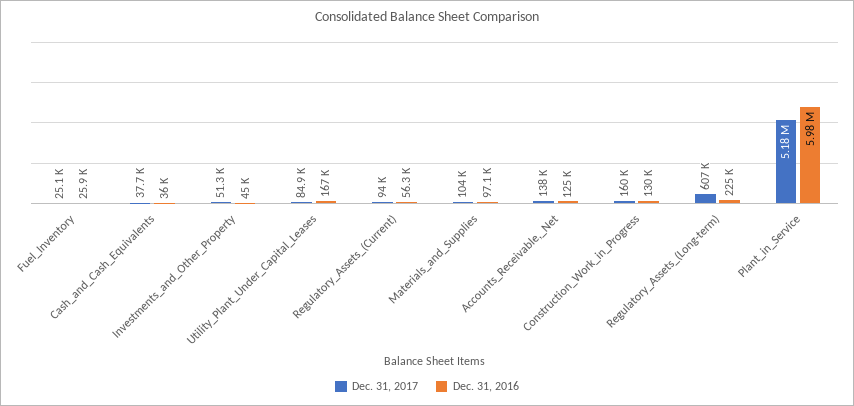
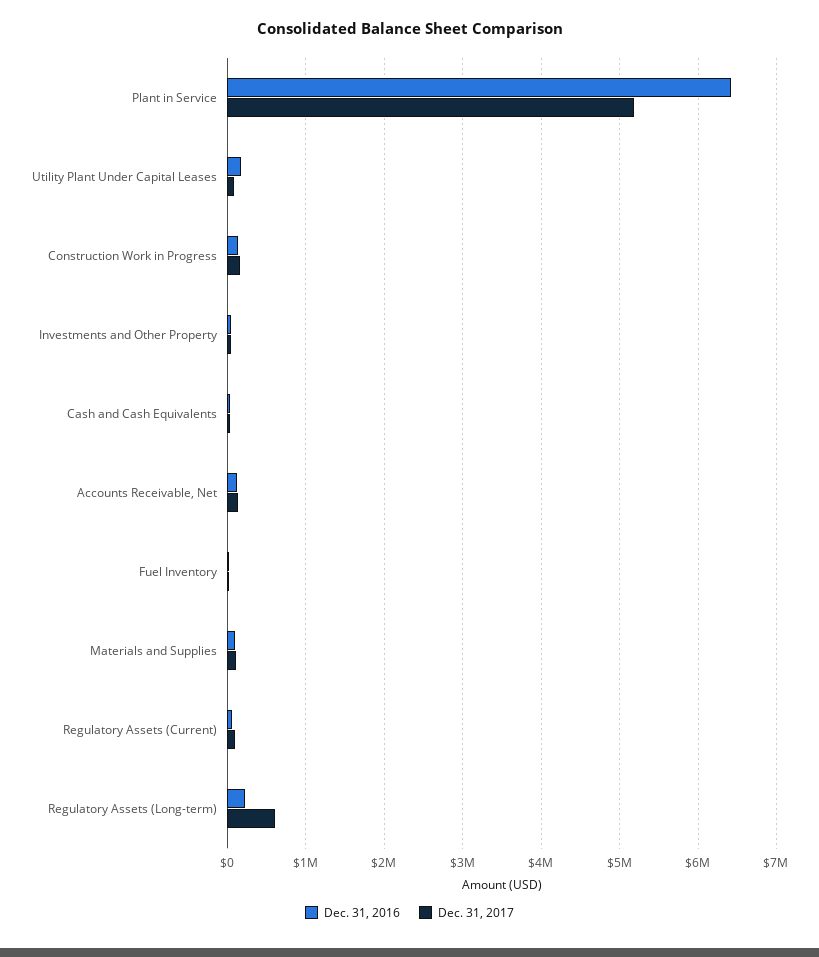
  {
    "Dec. 31, 2017": {
      "Fuel_Inventory": 25100,
      "Cash_and_Cash_Equivalents": 37700,
      "Investments_and_Other_Property": 51300,
      "Utility_Plant_Under_Capital_Leases": 84900,
      "Regulatory_Assets_(Current)": 94000,
      "Materials_and_Supplies": 104000,
      "Accounts_Receivable,_Net": 138000,
      "Construction_Work_in_Progress": 160000,
      "Regulatory_Assets_(Long-term)": 607000,
      "Plant_in_Service": 5180000
    },
    "Dec. 31, 2016": {
      "Fuel_Inventory": 25900,
      "Cash_and_Cash_Equivalents": 36000,
      "Investments_and_Other_Property": 45000,
      "Utility_Plant_Under_Capital_Leases": 167000,
      "Regulatory_Assets_(Current)": 56300,
      "Materials_and_Supplies": 97100,
      "Accounts_Receivable,_Net": 125000,
      "Construction_Work_in_Progress": 130000,
      "Regulatory_Assets_(Long-term)": 225000,
-     "Plant_in_Service": 5980000
+     "Plant_in_Service": 6400000
    }
  }

